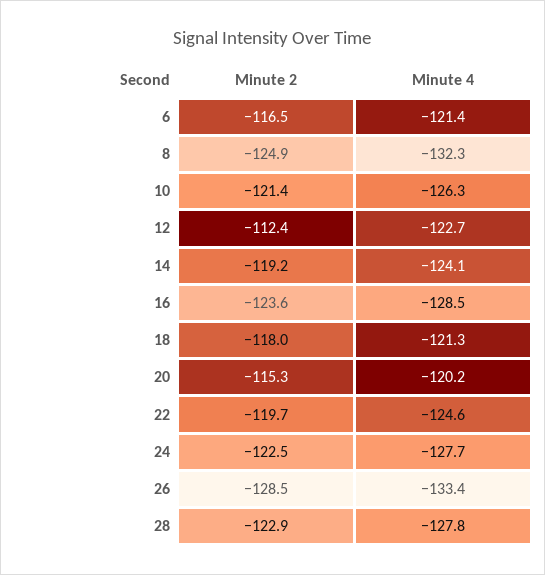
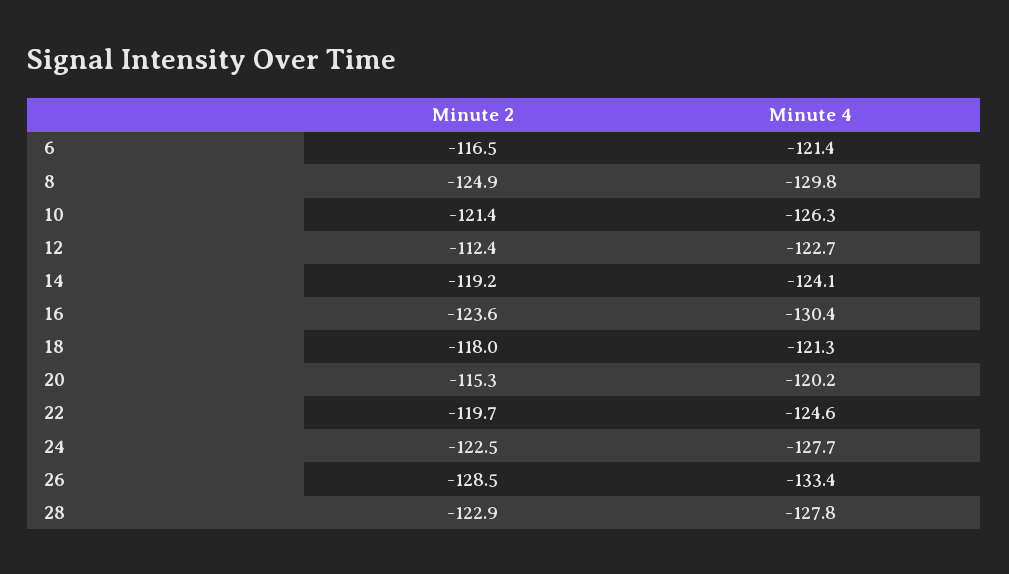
  {
    "Minute 2": {
      "6": -116.5,
      "8": -124.9,
      "10": -121.4,
      "12": -112.4,
      "14": -119.2,
      "16": -123.6,
      "18": -118,
      "20": -115.3,
      "22": -119.7,
      "24": -122.5,
      "26": -128.5,
      "28": -122.9
    },
    "Minute 4": {
      "6": -121.4,
-     "8": -132.3,
+     "8": -129.8,
      "10": -126.3,
      "12": -122.7,
      "14": -124.1,
-     "16": -128.5,
+     "16": -130.4,
      "18": -121.3,
      "20": -120.2,
      "22": -124.6,
      "24": -127.7,
      "26": -133.4,
      "28": -127.8
    }
  }

